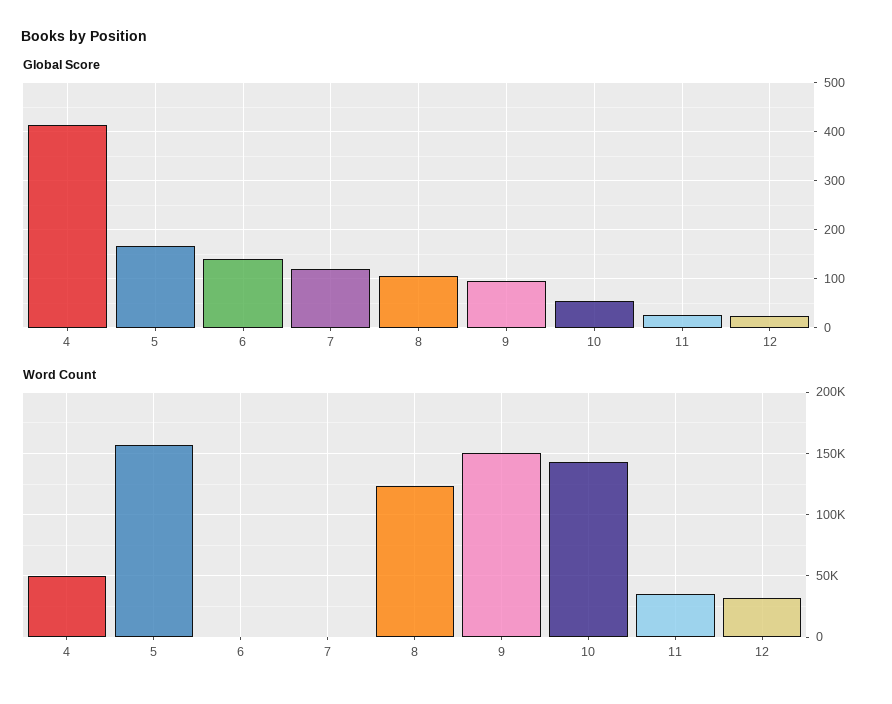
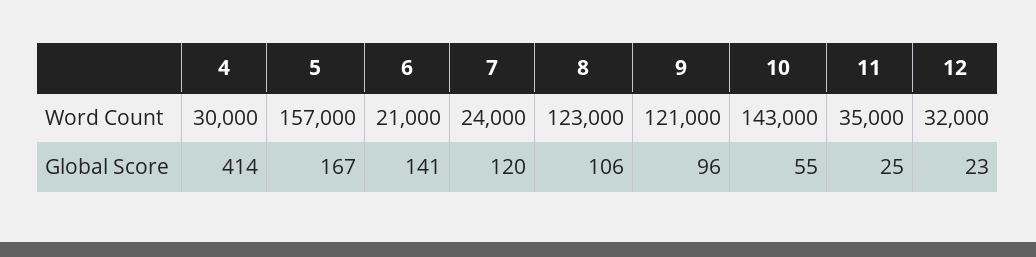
  {
    "Global Score": {
      "4": 414,
      "5": 167,
      "6": 141,
      "7": 120,
      "8": 106,
      "9": 96,
      "10": 55,
      "11": 25,
      "12": 23
    },
    "Word Count": {
-     "4": 50000,
+     "4": 30000,
      "5": 157000,
-     "6": 0,
+     "6": 21000,
-     "7": 0,
+     "7": 24000,
      "8": 123000,
-     "9": 150000,
+     "9": 121000,
      "10": 143000,
      "11": 35000,
      "12": 32000
    }
  }

